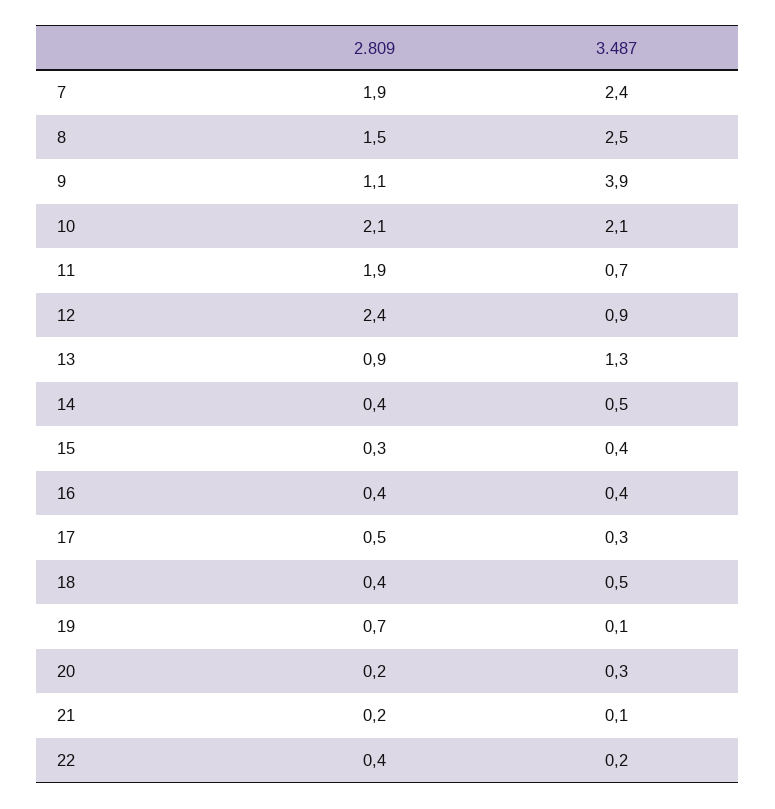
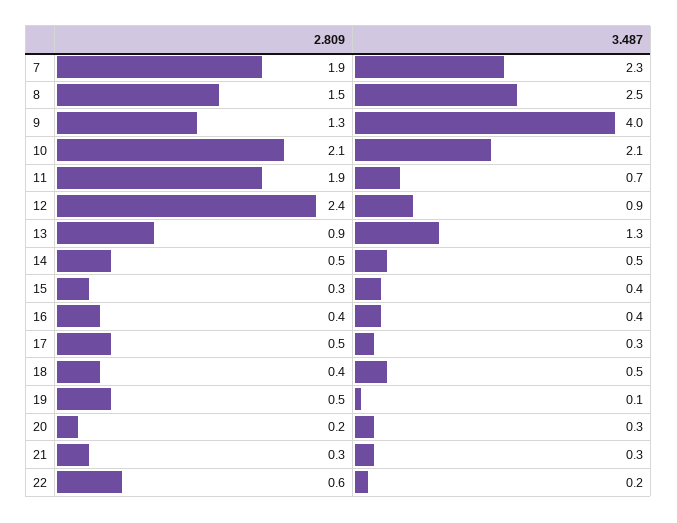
  {
    "2.809": {
      "7": 1.9,
      "8": 1.5,
-     "9": 1.1,
+     "9": 1.3,
      "10": 2.1,
      "11": 1.9,
      "12": 2.4,
      "13": 0.9,
-     "14": 0.4,
+     "14": 0.5,
      "15": 0.3,
      "16": 0.4,
      "17": 0.5,
      "18": 0.4,
-     "19": 0.7,
+     "19": 0.5,
      "20": 0.2,
-     "21": 0.2,
+     "21": 0.3,
-     "22": 0.4
+     "22": 0.6
    },
    "3.487": {
-     "7": 2.4,
+     "7": 2.3,
      "8": 2.5,
-     "9": 3.9,
+     "9": 4,
      "10": 2.1,
      "11": 0.7,
      "12": 0.9,
      "13": 1.3,
      "14": 0.5,
      "15": 0.4,
      "16": 0.4,
      "17": 0.3,
      "18": 0.5,
      "19": 0.1,
      "20": 0.3,
-     "21": 0.1,
+     "21": 0.3,
      "22": 0.2
    }
  }

